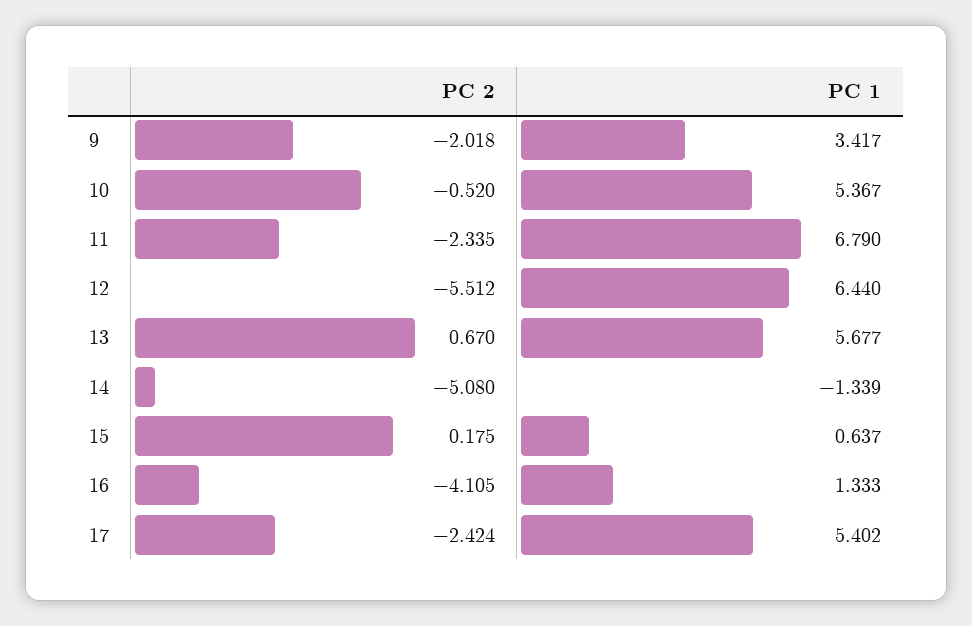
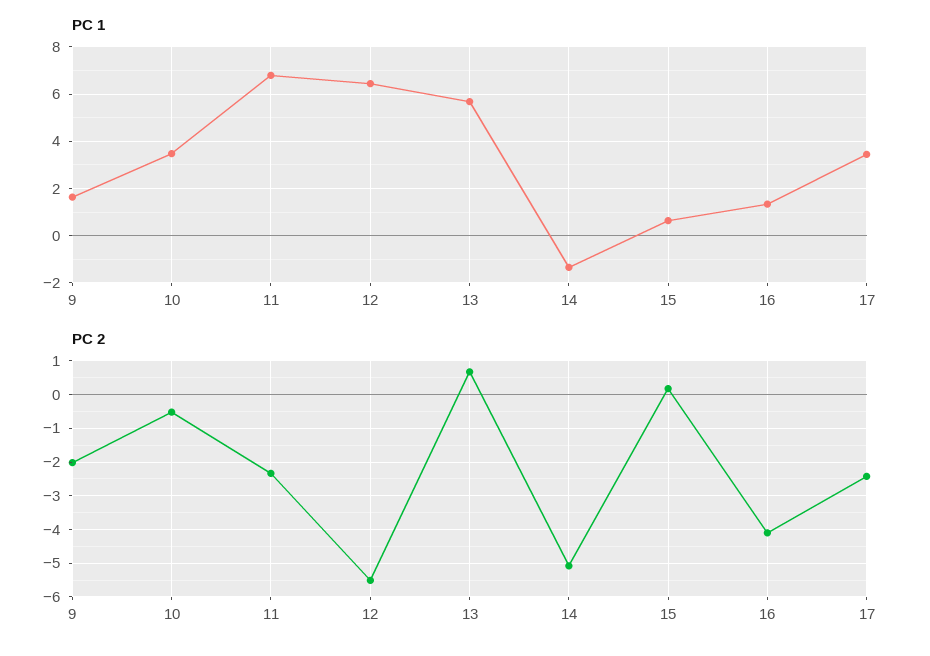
  {
    "PC 2": {
      "9": -2.018,
      "10": -0.52,
      "11": -2.335,
      "12": -5.512,
      "13": 0.67,
      "14": -5.08,
      "15": 0.175,
      "16": -4.105,
      "17": -2.424
    },
    "PC 1": {
-     "9": 3.417,
+     "9": 1.5,
-     "10": 5.367,
+     "10": 3.5,
      "11": 6.79,
      "12": 6.44,
      "13": 5.677,
      "14": -1.339,
      "15": 0.637,
      "16": 1.333,
-     "17": 5.402
+     "17": 3.5
    }
  }

